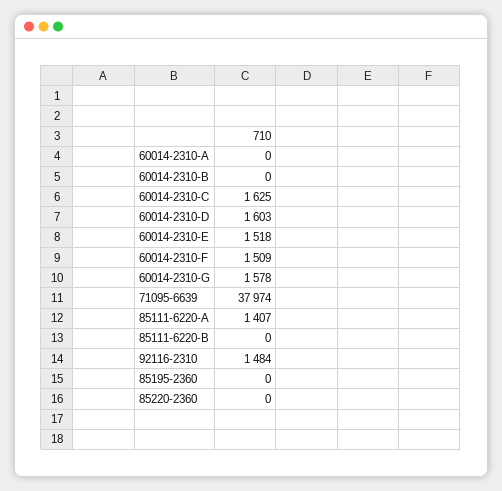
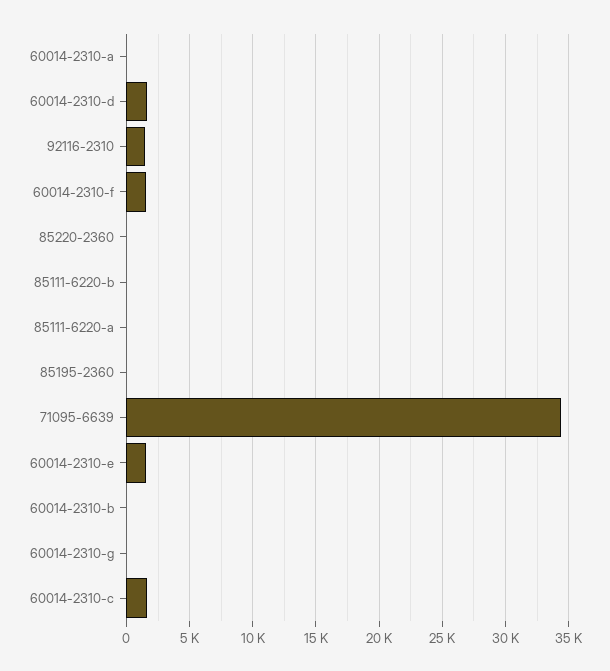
  {
    "60014-2310-A": 0,
    "60014-2310-B": 0,
    "60014-2310-C": 1625,
    "60014-2310-D": 1603,
    "60014-2310-E": 1518,
    "60014-2310-F": 1509,
-   "60014-2310-G": 1578,
+   "60014-2310-G": 0,
-   "71095-6639": 37974,
+   "71095-6639": 34500,
-   "85111-6220-A": 1407,
+   "85111-6220-A": 0,
    "85111-6220-B": 0,
    "92116-2310": 1484,
    "85195-2360": 0,
    "85220-2360": 0
  }

